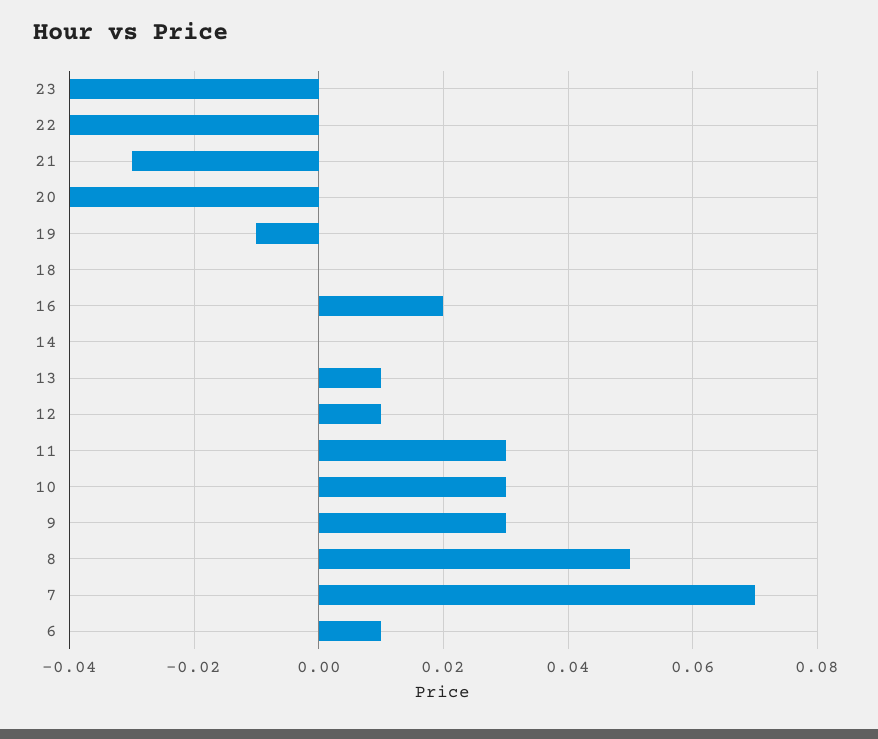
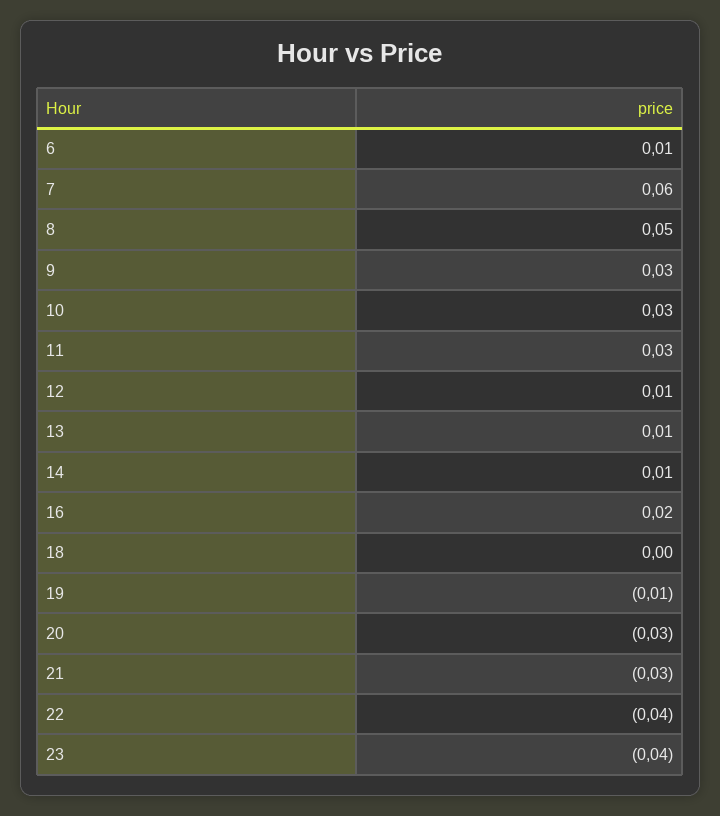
  {
    "23": -0.04,
    "22": -0.04,
    "21": -0.03,
-   "20": -0.04,
+   "20": -0.03,
    "19": -0.01,
    "18": 0,
    "16": 0.02,
-   "14": 0,
+   "14": 0.01,
    "13": 0.01,
    "12": 0.01,
    "11": 0.03,
    "10": 0.03,
    "9": 0.03,
    "8": 0.05,
-   "7": 0.07,
+   "7": 0.06,
    "6": 0.01
  }

